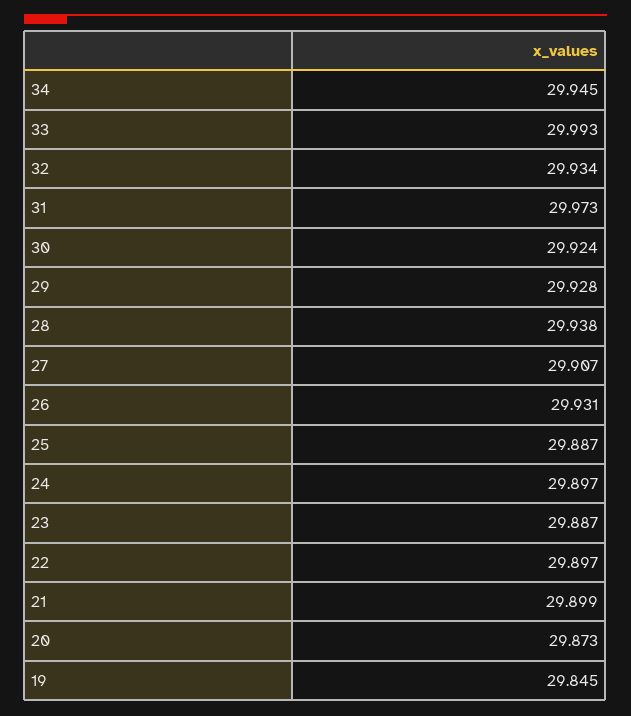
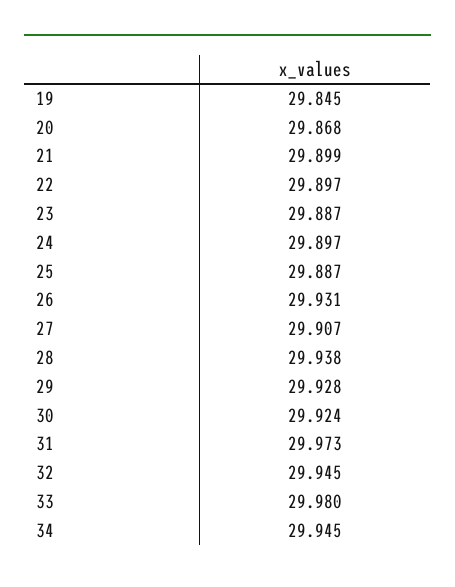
  {
    "34": 29.945,
-   "33": 29.993,
+   "33": 29.98,
-   "32": 29.934,
+   "32": 29.945,
    "31": 29.973,
    "30": 29.924,
    "29": 29.928,
    "28": 29.938,
    "27": 29.907,
    "26": 29.931,
    "25": 29.887,
    "24": 29.897,
    "23": 29.887,
    "22": 29.897,
    "21": 29.899,
-   "20": 29.873,
+   "20": 29.868,
    "19": 29.845
  }

